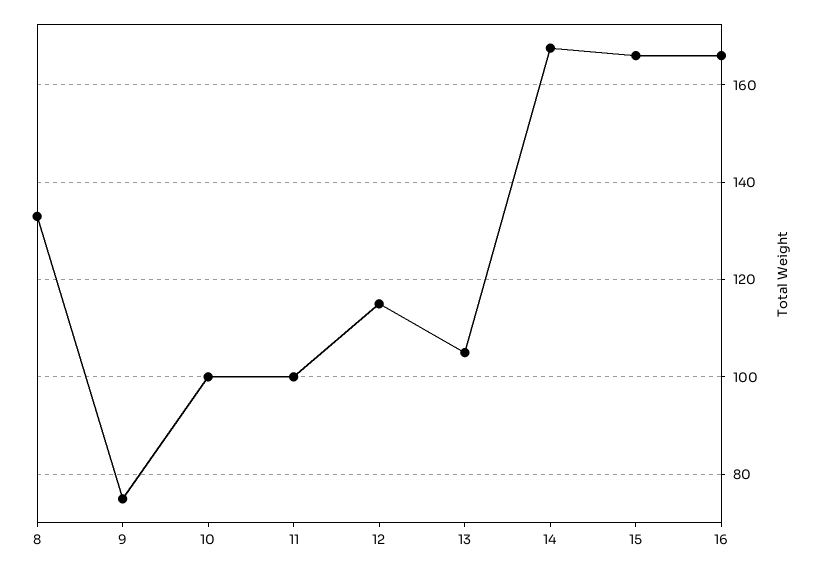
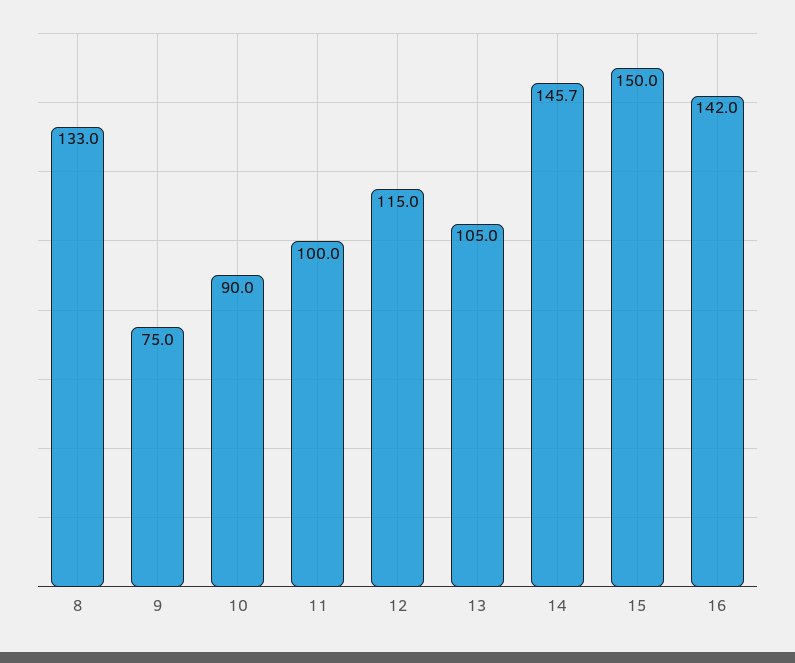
  {
    "8": 133,
    "9": 75,
-   "10": 100,
+   "10": 90,
    "11": 100,
    "12": 115,
    "13": 105,
-   "14": 168,
+   "14": 145.7,
-   "15": 166,
+   "15": 150,
-   "16": 166
+   "16": 142
  }

